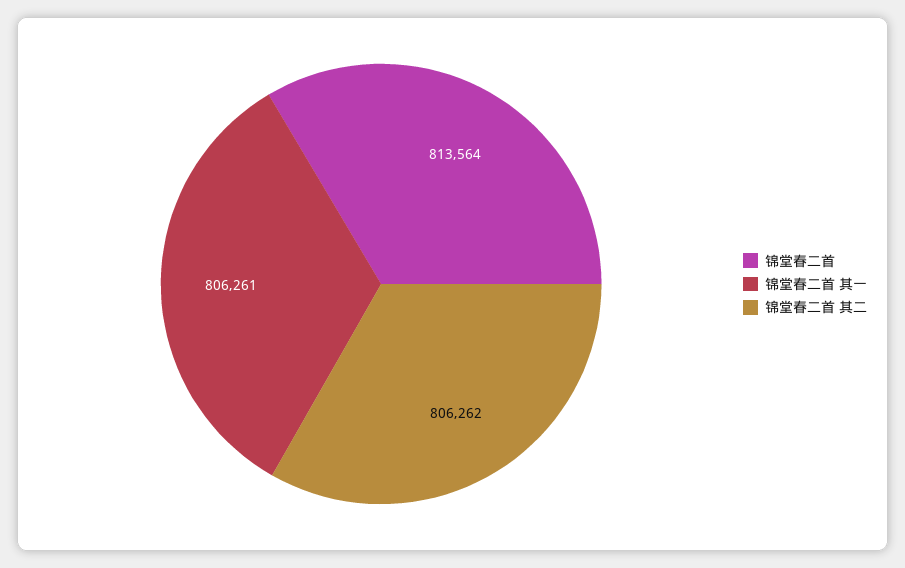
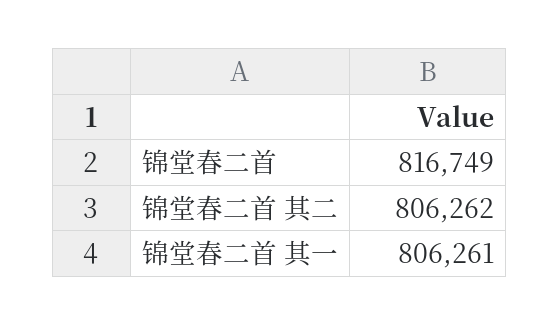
  {
-   "锦堂春二首": 813564,
+   "锦堂春二首": 816749,
    "锦堂春二首 其一": 806261,
    "锦堂春二首 其二": 806262
  }

